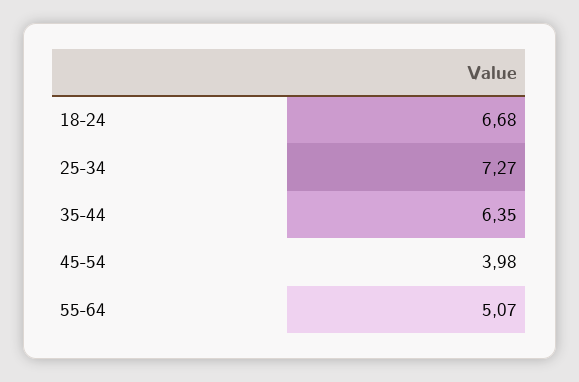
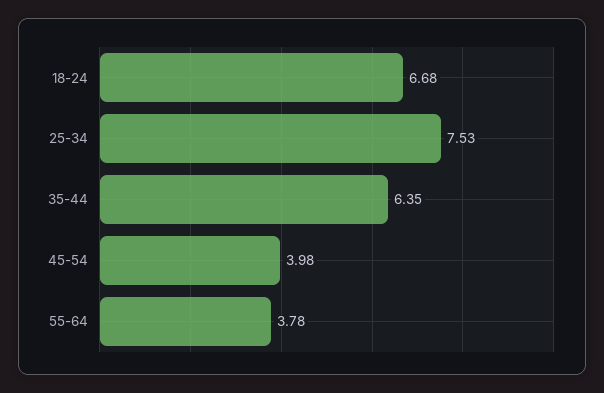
  {
    "18-24": 6.68,
-   "25-34": 7.27,
+   "25-34": 7.53,
    "35-44": 6.35,
    "45-54": 3.98,
-   "55-64": 5.07
+   "55-64": 3.78
  }

